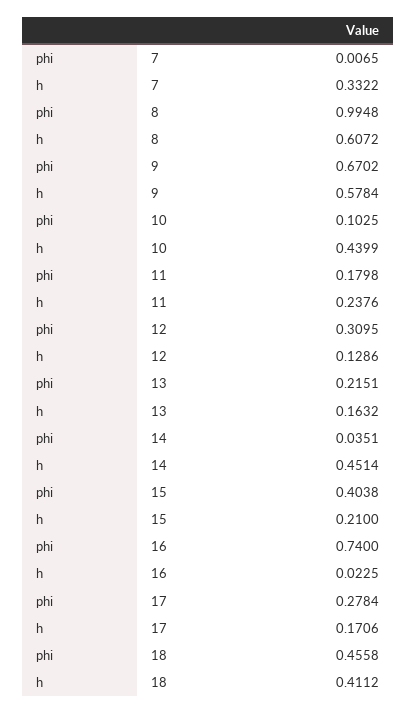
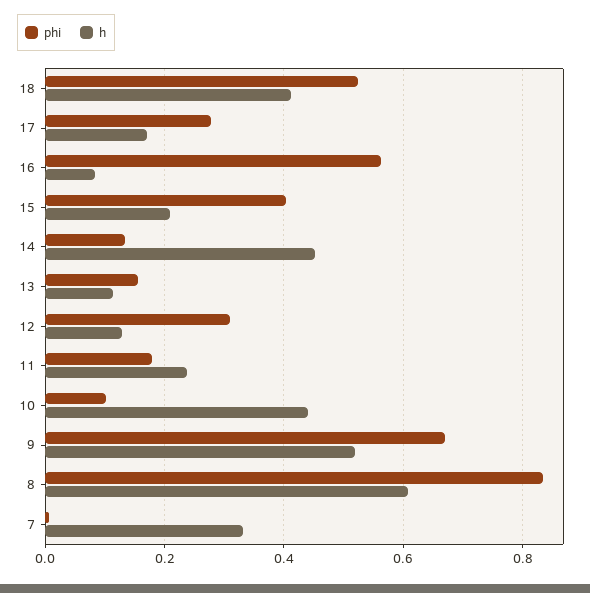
  {
    "phi": {
      "7": 0.0065,
-     "8": 0.9948,
+     "8": 0.84,
      "9": 0.6702,
      "10": 0.1025,
      "11": 0.1798,
      "12": 0.3095,
-     "13": 0.2151,
+     "13": 0.16,
-     "14": 0.0351,
+     "14": 0.14,
      "15": 0.4038,
-     "16": 0.74,
+     "16": 0.56,
      "17": 0.2784,
-     "18": 0.4558
+     "18": 0.52
    },
    "h": {
      "7": 0.3322,
      "8": 0.6072,
-     "9": 0.5784,
+     "9": 0.52,
      "10": 0.4399,
      "11": 0.2376,
      "12": 0.1286,
-     "13": 0.1632,
+     "13": 0.12,
      "14": 0.4514,
      "15": 0.21,
-     "16": 0.0225,
+     "16": 0.08,
      "17": 0.1706,
      "18": 0.4112
    }
  }

